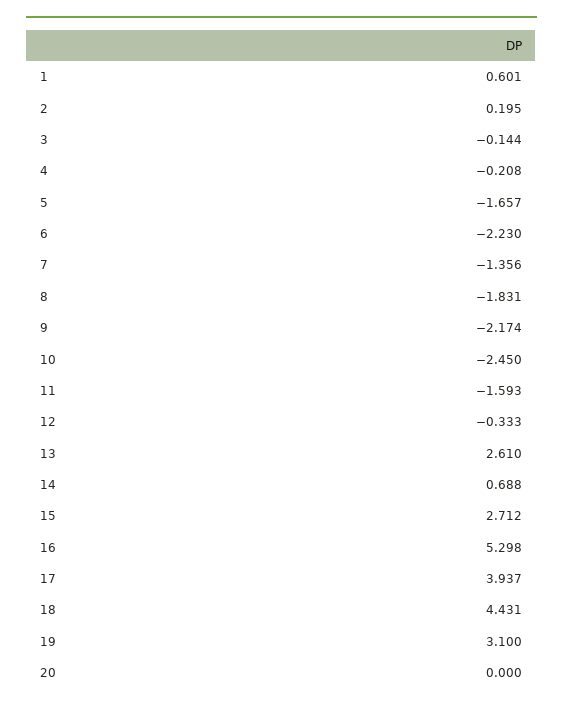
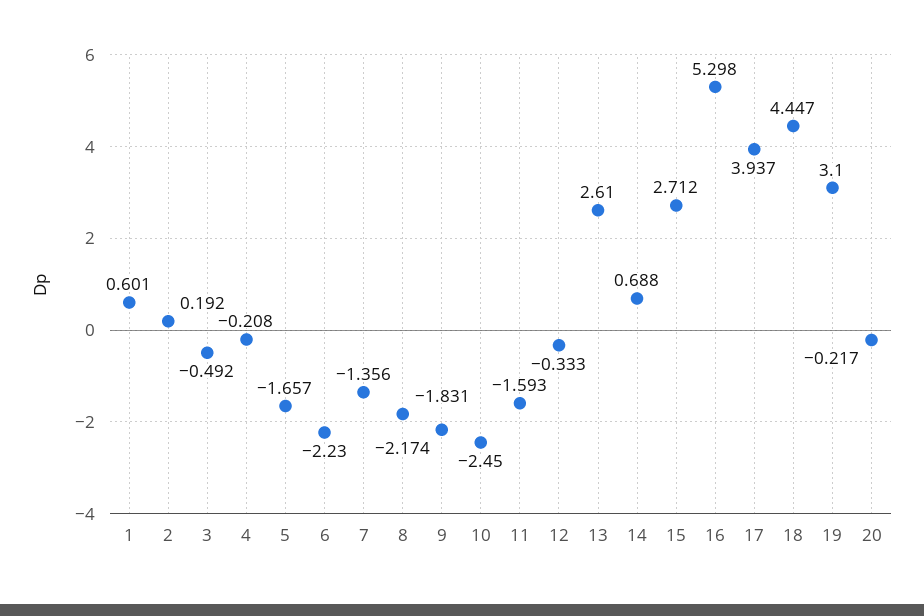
  {
    "1": 0.601,
-   "2": 0.195,
+   "2": 0.192,
-   "3": -0.144,
+   "3": -0.492,
    "4": -0.208,
    "5": -1.657,
    "6": -2.23,
    "7": -1.356,
    "8": -1.831,
    "9": -2.174,
    "10": -2.45,
    "11": -1.593,
    "12": -0.333,
    "13": 2.61,
    "14": 0.688,
    "15": 2.712,
    "16": 5.298,
    "17": 3.937,
-   "18": 4.431,
+   "18": 4.447,
    "19": 3.1,
-   "20": 0
+   "20": -0.217
  }

